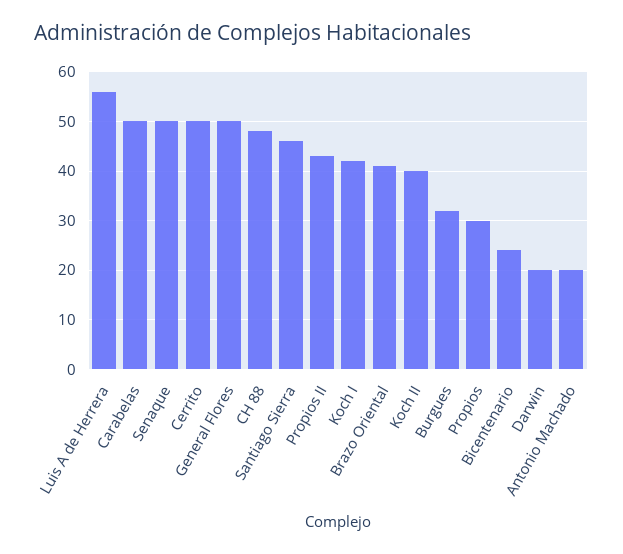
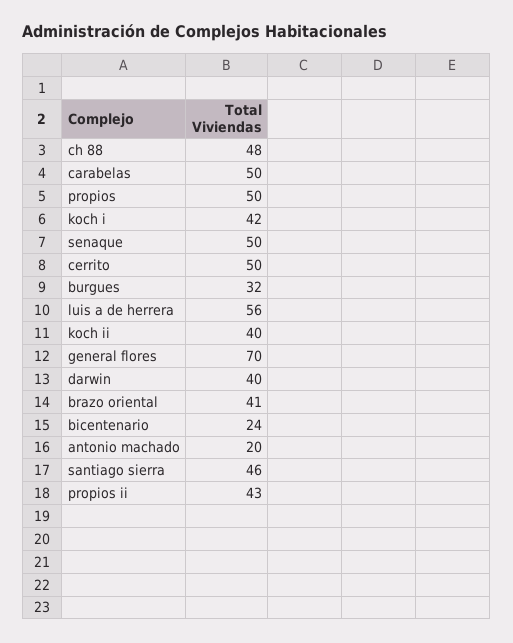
  {
    "Luis A de Herrera": 56,
    "Carabelas": 50,
    "Senaque": 50,
    "Cerrito": 50,
-   "General Flores": 50,
+   "General Flores": 70,
    "CH 88": 48,
    "Santiago Sierra": 46,
    "Propios II": 43,
    "Koch I": 42,
    "Brazo Oriental": 41,
    "Koch II": 40,
    "Burgues": 32,
-   "Propios": 30,
+   "Propios": 50,
    "Bicentenario": 24,
-   "Darwin": 20,
+   "Darwin": 40,
    "Antonio Machado": 20
  }

